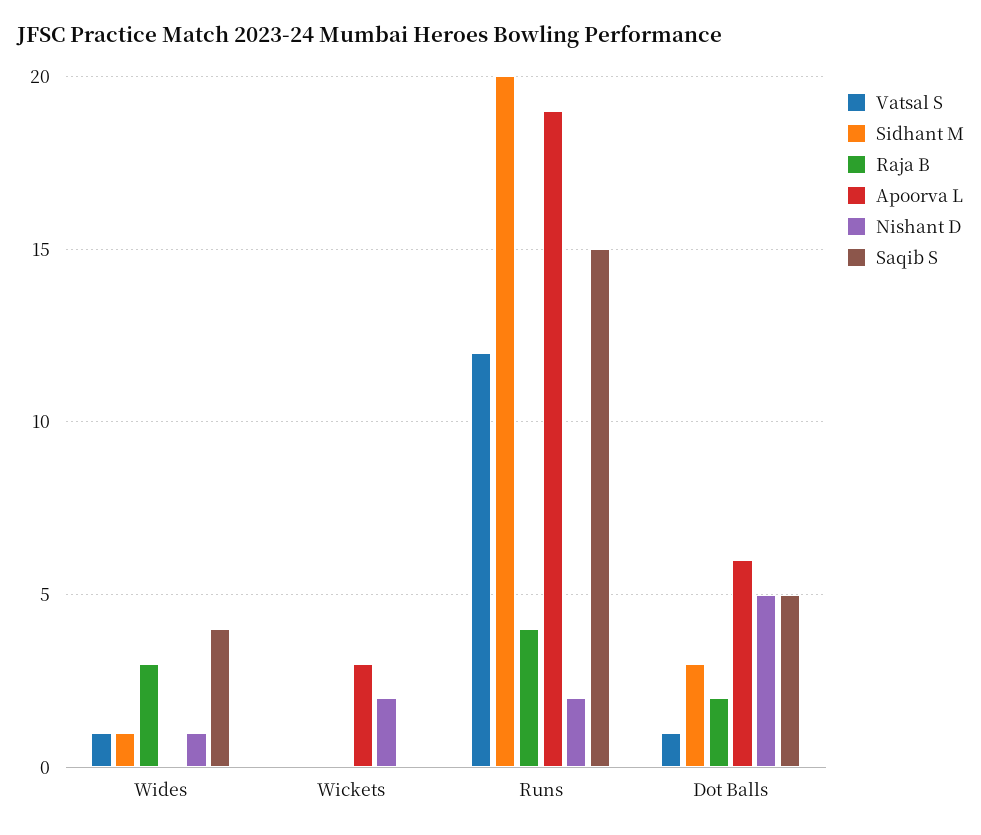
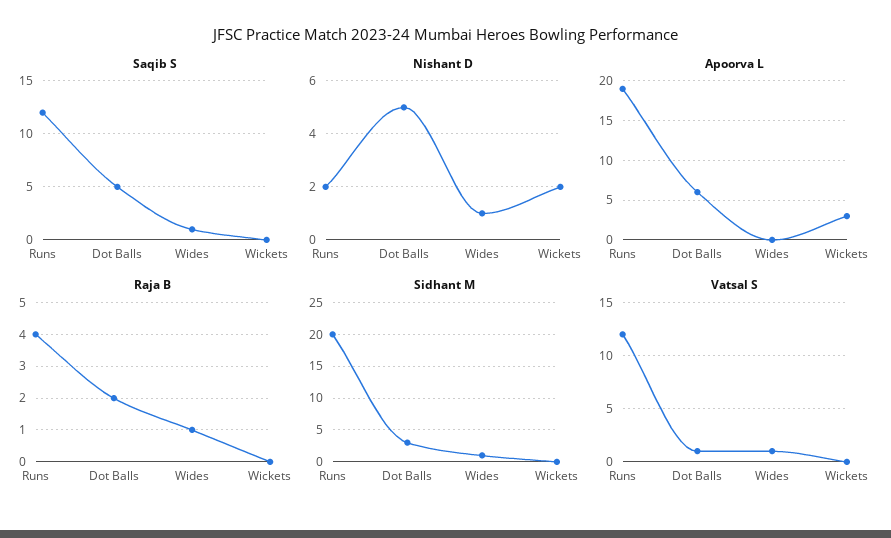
  {
    "Vatsal S": {
      "Wides": 1,
      "Wickets": 0,
      "Runs": 12,
      "Dot Balls": 1
    },
    "Sidhant M": {
      "Wides": 1,
      "Wickets": 0,
      "Runs": 20,
      "Dot Balls": 3
    },
    "Raja B": {
-     "Wides": 3,
+     "Wides": 1,
      "Wickets": 0,
      "Runs": 4,
      "Dot Balls": 2
    },
    "Apoorva L": {
      "Wides": 0,
      "Wickets": 3,
      "Runs": 19,
      "Dot Balls": 6
    },
    "Nishant D": {
      "Wides": 1,
      "Wickets": 2,
      "Runs": 2,
      "Dot Balls": 5
    },
    "Saqib S": {
-     "Wides": 4,
+     "Wides": 1,
      "Wickets": 0,
-     "Runs": 15,
+     "Runs": 12,
      "Dot Balls": 5
    }
  }

